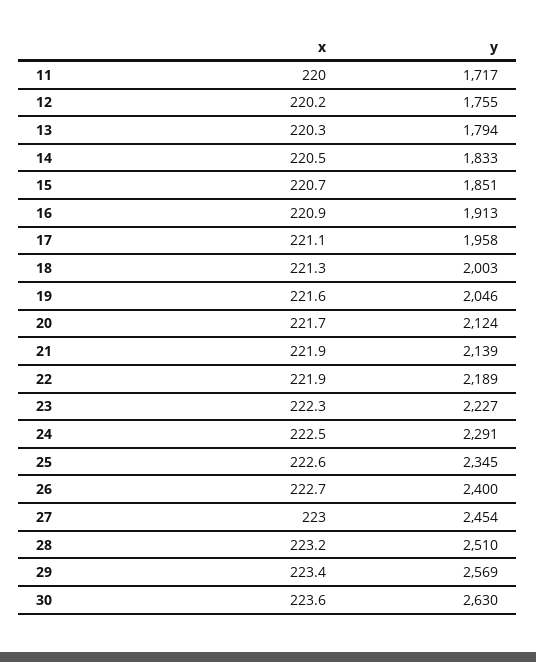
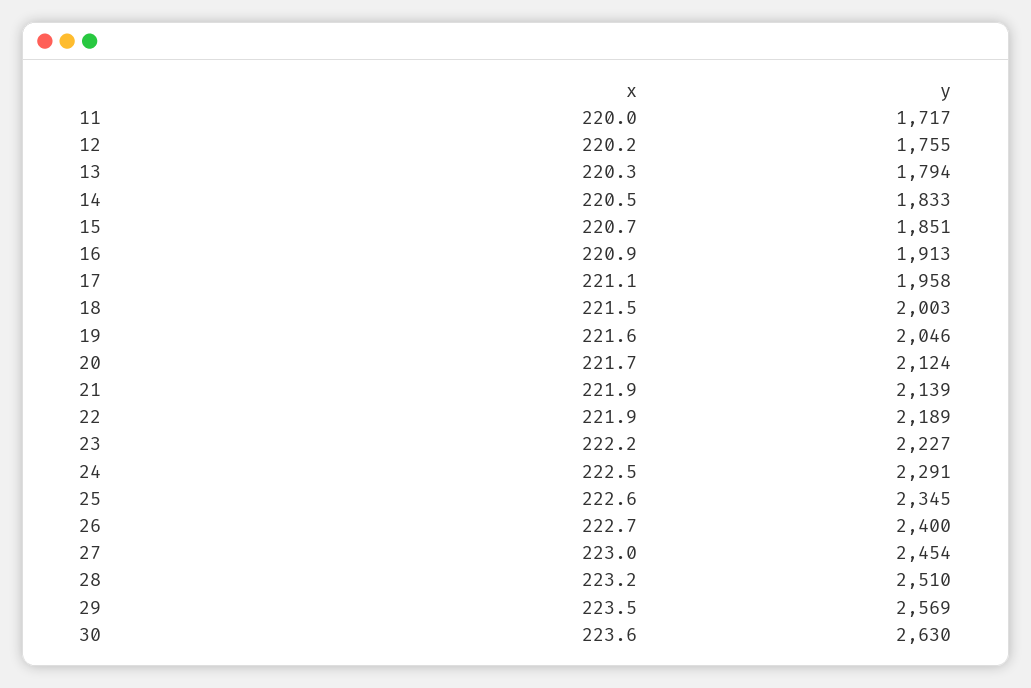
  {
    "x": {
      "11": 220,
      "12": 220.2,
      "13": 220.3,
      "14": 220.5,
      "15": 220.7,
      "16": 220.9,
      "17": 221.1,
-     "18": 221.3,
+     "18": 221.5,
      "19": 221.6,
      "20": 221.7,
      "21": 221.9,
      "22": 221.9,
-     "23": 222.3,
+     "23": 222.2,
      "24": 222.5,
      "25": 222.6,
      "26": 222.7,
      "27": 223,
      "28": 223.2,
-     "29": 223.4,
+     "29": 223.5,
      "30": 223.6
    },
    "y": {
      "11": 1717,
      "12": 1755,
      "13": 1794,
      "14": 1833,
      "15": 1851,
      "16": 1913,
      "17": 1958,
      "18": 2003,
      "19": 2046,
      "20": 2124,
      "21": 2139,
      "22": 2189,
      "23": 2227,
      "24": 2291,
      "25": 2345,
      "26": 2400,
      "27": 2454,
      "28": 2510,
      "29": 2569,
      "30": 2630
    }
  }

